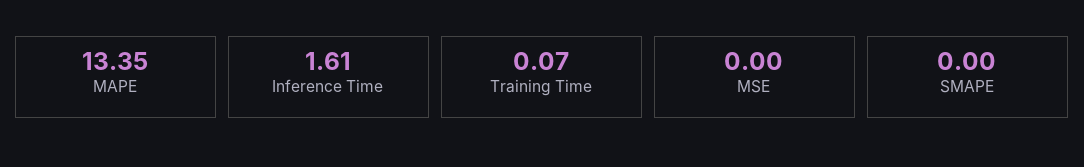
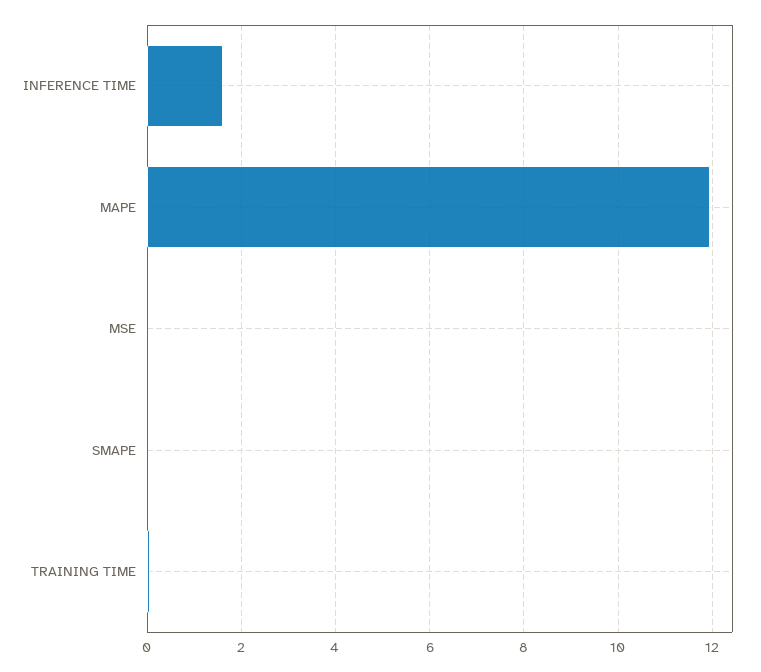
  {
-   "MAPE": 13.35,
+   "MAPE": 12,
    "Inference Time": 1.61,
    "Training Time": 0.07,
    "MSE": 0,
    "SMAPE": 0
  }

